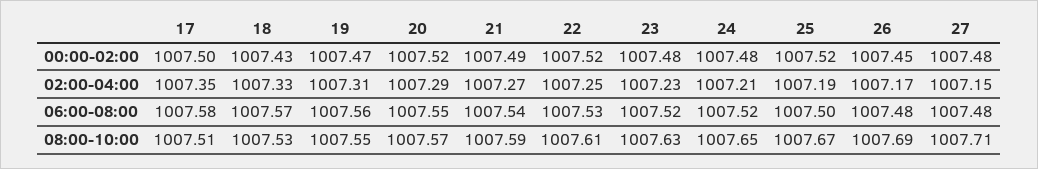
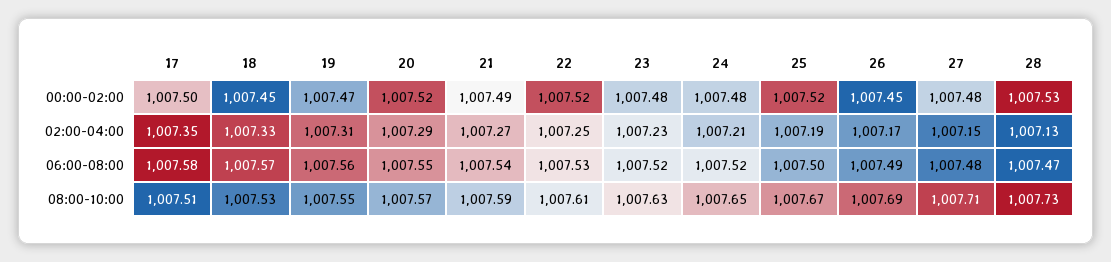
  {
    "17": {
      "00:00-02:00": 1007.5,
      "02:00-04:00": 1007.35,
      "06:00-08:00": 1007.58,
      "08:00-10:00": 1007.51
    },
    "18": {
-     "00:00-02:00": 1007.43,
+     "00:00-02:00": 1007.45,
      "02:00-04:00": 1007.33,
      "06:00-08:00": 1007.57,
      "08:00-10:00": 1007.53
    },
    "19": {
      "00:00-02:00": 1007.47,
      "02:00-04:00": 1007.31,
      "06:00-08:00": 1007.56,
      "08:00-10:00": 1007.55
    },
    "20": {
      "00:00-02:00": 1007.52,
      "02:00-04:00": 1007.29,
      "06:00-08:00": 1007.55,
      "08:00-10:00": 1007.57
    },
    "21": {
      "00:00-02:00": 1007.49,
      "02:00-04:00": 1007.27,
      "06:00-08:00": 1007.54,
      "08:00-10:00": 1007.59
    },
    "22": {
      "00:00-02:00": 1007.52,
      "02:00-04:00": 1007.25,
      "06:00-08:00": 1007.53,
      "08:00-10:00": 1007.61
    },
    "23": {
      "00:00-02:00": 1007.48,
      "02:00-04:00": 1007.23,
      "06:00-08:00": 1007.52,
      "08:00-10:00": 1007.63
    },
    "24": {
      "00:00-02:00": 1007.48,
      "02:00-04:00": 1007.21,
      "06:00-08:00": 1007.52,
      "08:00-10:00": 1007.65
    },
    "25": {
      "00:00-02:00": 1007.52,
      "02:00-04:00": 1007.19,
      "06:00-08:00": 1007.5,
      "08:00-10:00": 1007.67
    },
    "26": {
      "00:00-02:00": 1007.45,
      "02:00-04:00": 1007.17,
-     "06:00-08:00": 1007.48,
+     "06:00-08:00": 1007.49,
      "08:00-10:00": 1007.69
    },
    "27": {
      "00:00-02:00": 1007.48,
      "02:00-04:00": 1007.15,
      "06:00-08:00": 1007.48,
      "08:00-10:00": 1007.71
-   }
+   },
+   "28": {
+     "00:00-02:00": 1007.53,
+     "02:00-04:00": 1007.13,
+     "06:00-08:00": 1007.47,
+     "08:00-10:00": 1007.73
+   }
  }

